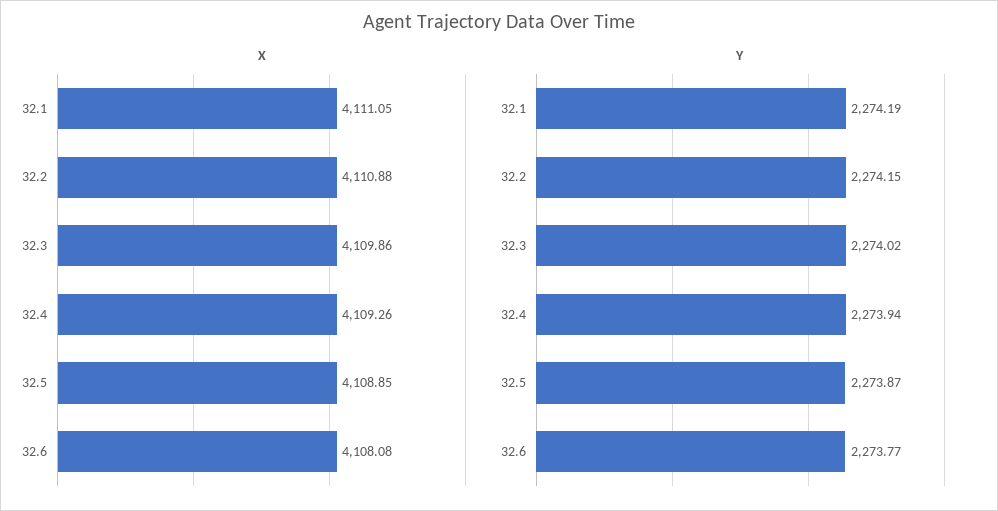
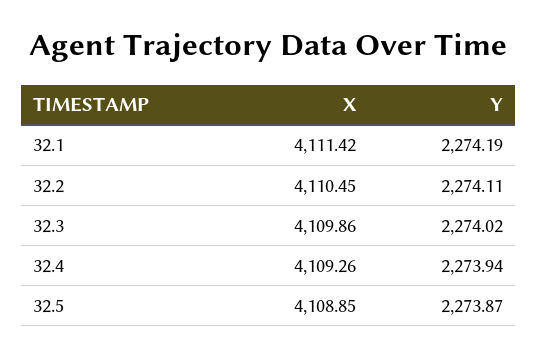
  {
    "X": {
-     "32.1": 4111.05,
+     "32.1": 4111.42,
-     "32.2": 4110.88,
+     "32.2": 4110.45,
      "32.3": 4109.86,
      "32.4": 4109.26,
-     "32.5": 4108.85,
+     "32.5": 4108.85
-     "32.6": 4108.08
    },
    "Y": {
      "32.1": 2274.19,
-     "32.2": 2274.15,
+     "32.2": 2274.11,
      "32.3": 2274.02,
      "32.4": 2273.94,
-     "32.5": 2273.87,
+     "32.5": 2273.87
-     "32.6": 2273.77
    }
  }

